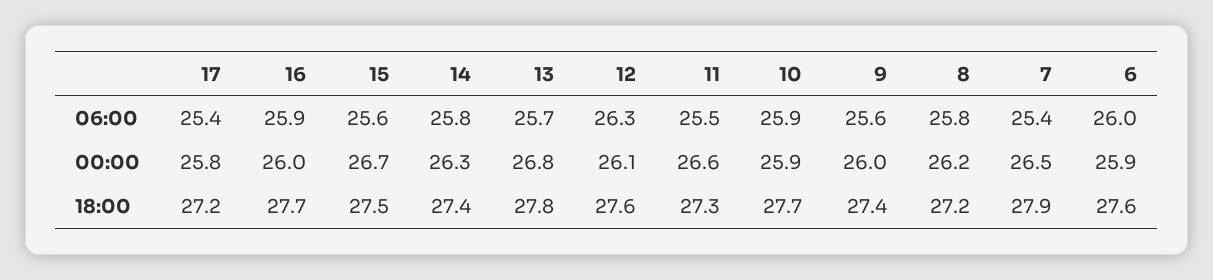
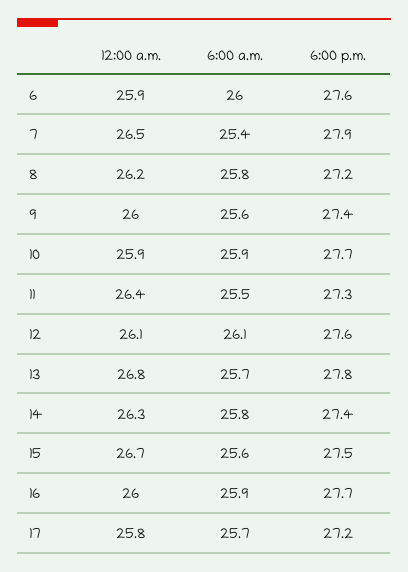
  {
    "17": {
-     "06:00": 25.4,
+     "06:00": 25.7,
      "00:00": 25.8,
      "18:00": 27.2
    },
    "16": {
      "06:00": 25.9,
      "00:00": 26,
      "18:00": 27.7
    },
    "15": {
      "06:00": 25.6,
      "00:00": 26.7,
      "18:00": 27.5
    },
    "14": {
      "06:00": 25.8,
      "00:00": 26.3,
      "18:00": 27.4
    },
    "13": {
      "06:00": 25.7,
      "00:00": 26.8,
      "18:00": 27.8
    },
    "12": {
-     "06:00": 26.3,
+     "06:00": 26.1,
      "00:00": 26.1,
      "18:00": 27.6
    },
    "11": {
      "06:00": 25.5,
-     "00:00": 26.6,
+     "00:00": 26.4,
      "18:00": 27.3
    },
    "10": {
      "06:00": 25.9,
      "00:00": 25.9,
      "18:00": 27.7
    },
    "9": {
      "06:00": 25.6,
      "00:00": 26,
      "18:00": 27.4
    },
    "8": {
      "06:00": 25.8,
      "00:00": 26.2,
      "18:00": 27.2
    },
    "7": {
      "06:00": 25.4,
      "00:00": 26.5,
      "18:00": 27.9
    },
    "6": {
      "06:00": 26,
      "00:00": 25.9,
      "18:00": 27.6
    }
  }

